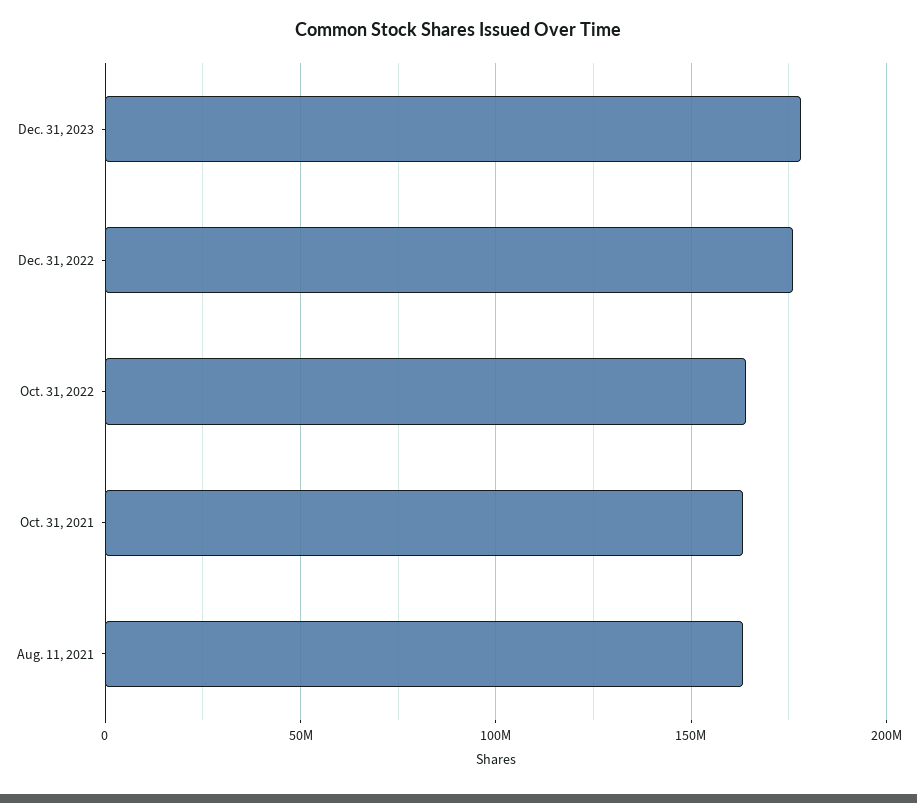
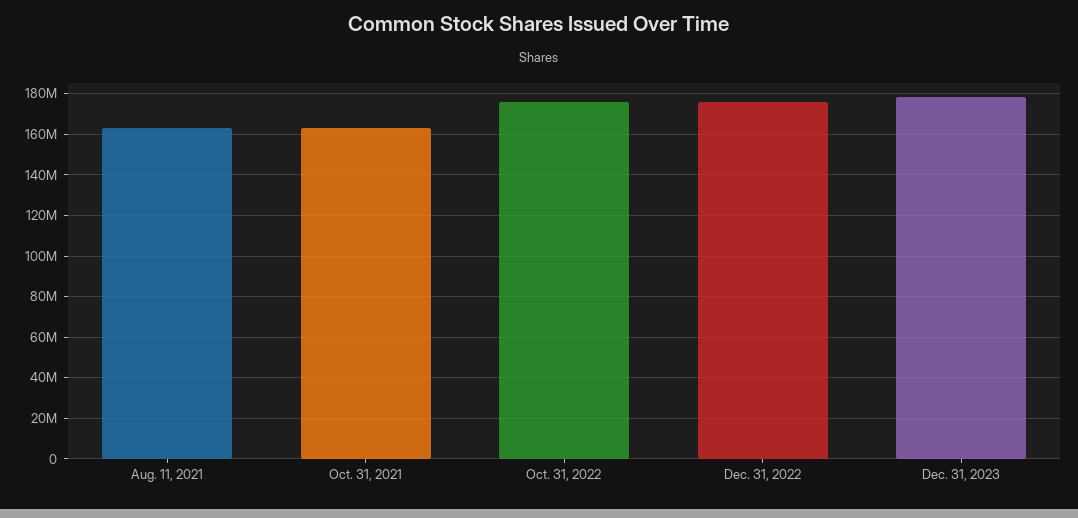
  {
    "Dec. 31, 2023": 180000000,
    "Dec. 31, 2022": 175000000,
-   "Oct. 31, 2022": 165000000,
+   "Oct. 31, 2022": 175000000,
    "Oct. 31, 2021": 165000000,
    "Aug. 11, 2021": 165000000
  }

